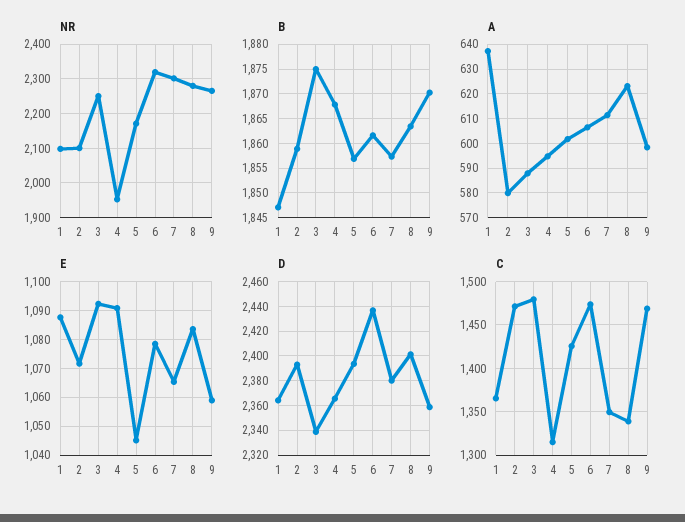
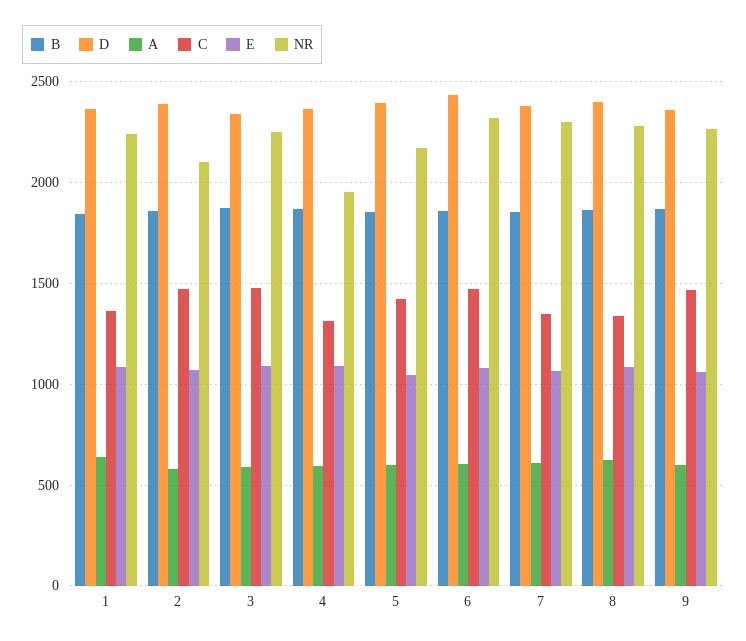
  {
    "NR": {
-     "1": 2100,
+     "1": 2250,
      "2": 2100,
      "3": 2260,
      "4": 1960,
      "5": 2180,
      "6": 2320,
      "7": 2300,
      "8": 2280,
      "9": 2260
    },
    "B": {
      "1": 1847.5,
      "2": 1860,
      "3": 1875,
      "4": 1867.5,
      "5": 1857.5,
      "6": 1862.5,
      "7": 1857.5,
      "8": 1862.5,
      "9": 1870
    },
    "A": {
      "1": 637.5,
      "2": 580,
      "3": 587.5,
      "4": 595,
      "5": 602.5,
      "6": 607.5,
      "7": 612.5,
      "8": 622.5,
      "9": 597.5
    },
    "E": {
      "1": 1087.5,
      "2": 1072.5,
      "3": 1092.5,
      "4": 1090,
      "5": 1045,
      "6": 1077.5,
      "7": 1065,
      "8": 1082.5,
      "9": 1060
    },
    "D": {
      "1": 2365,
      "2": 2395,
      "3": 2340,
      "4": 2365,
      "5": 2395,
      "6": 2435,
      "7": 2380,
      "8": 2400,
      "9": 2360
    },
    "C": {
      "1": 1370,
      "2": 1470,
      "3": 1480,
      "4": 1310,
      "5": 1430,
      "6": 1470,
      "7": 1350,
      "8": 1340,
      "9": 1470
    }
  }

